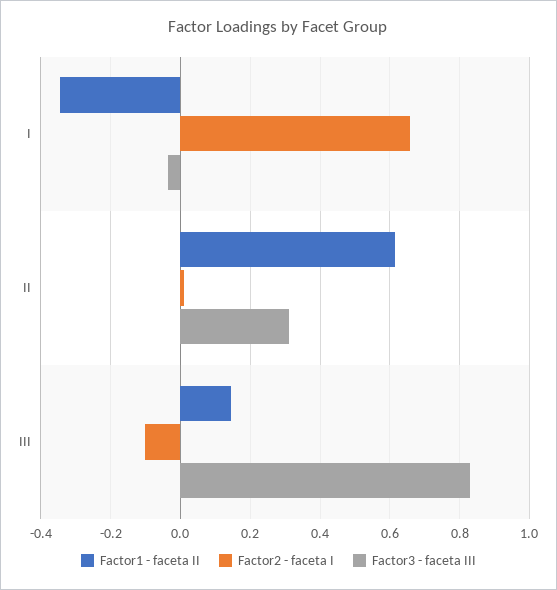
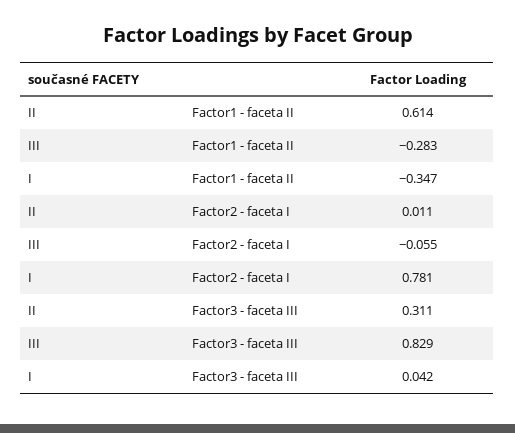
  {
    "Factor1 - faceta II": {
      "I": -0.347,
      "II": 0.614,
-     "III": 0.14
+     "III": -0.283
    },
    "Factor2 - faceta I": {
-     "I": 0.66,
+     "I": 0.781,
      "II": 0.011,
-     "III": -0.1
+     "III": -0.055
    },
    "Factor3 - faceta III": {
-     "I": -0.04,
+     "I": 0.042,
      "II": 0.311,
      "III": 0.829
    }
  }

